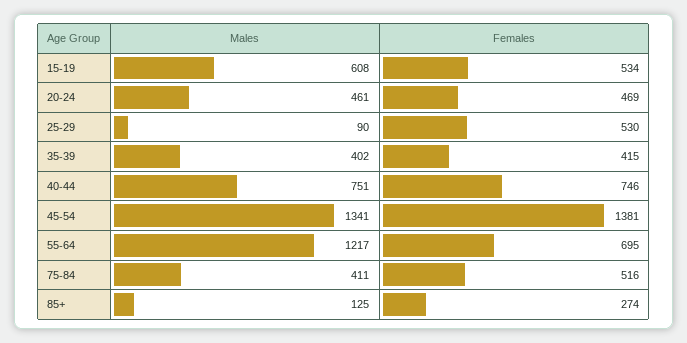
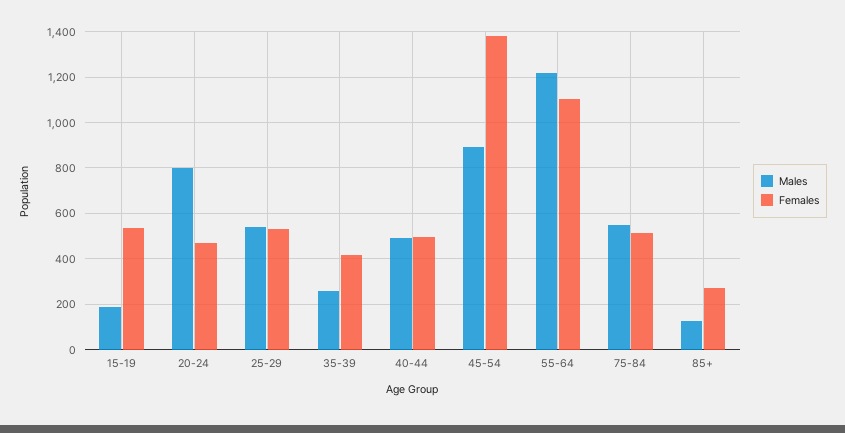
  {
    "Males": {
-     "15-19": 608,
+     "15-19": 200,
-     "20-24": 461,
+     "20-24": 800,
-     "25-29": 90,
+     "25-29": 550,
-     "35-39": 402,
+     "35-39": 250,
-     "40-44": 751,
+     "40-44": 500,
-     "45-54": 1341,
+     "45-54": 900,
      "55-64": 1217,
-     "75-84": 411,
+     "75-84": 550,
      "85+": 125
    },
    "Females": {
      "15-19": 534,
      "20-24": 469,
      "25-29": 530,
      "35-39": 415,
-     "40-44": 746,
+     "40-44": 500,
      "45-54": 1381,
-     "55-64": 695,
+     "55-64": 1100,
      "75-84": 516,
      "85+": 274
    }
  }

